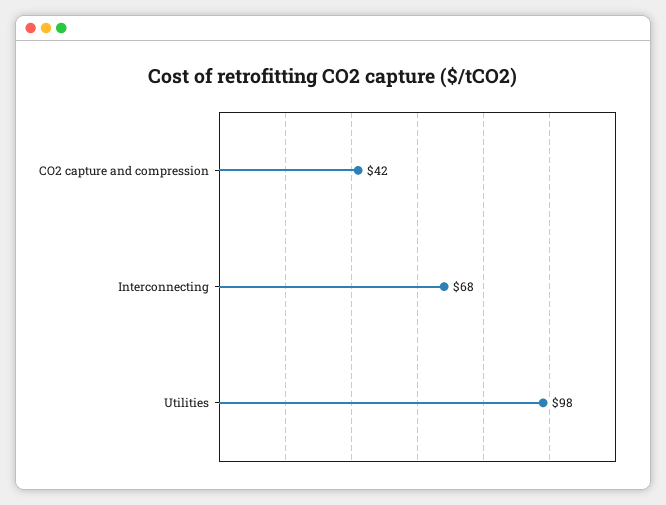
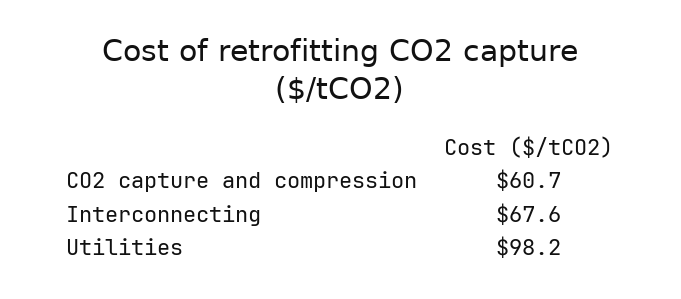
  {
-   "CO2 capture and compression": 42,
+   "CO2 capture and compression": 60.7,
    "Interconnecting": 67.6,
    "Utilities": 98.2
  }

